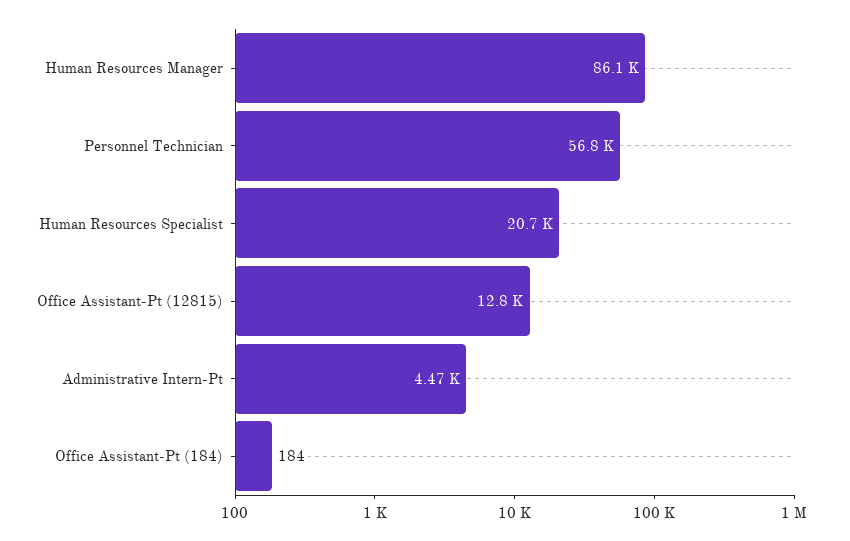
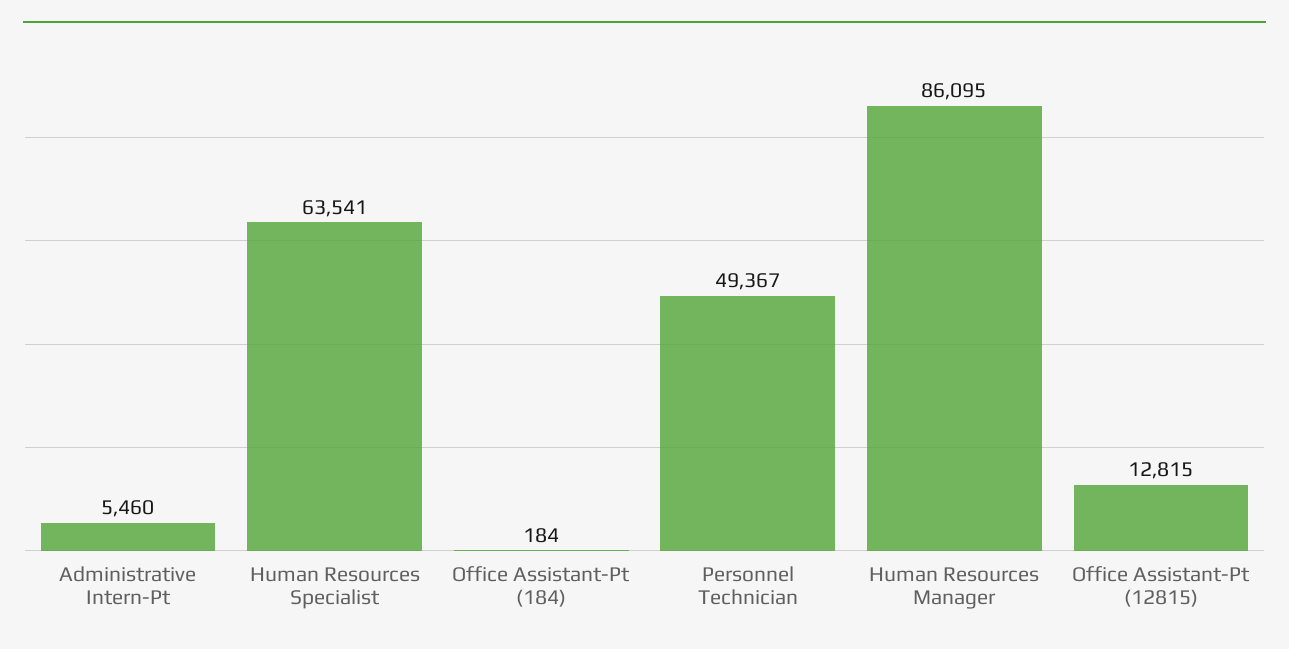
  {
    "Human Resources Manager": 86095,
-   "Personnel Technician": 56800,
+   "Personnel Technician": 49367,
-   "Human Resources Specialist": 20700,
+   "Human Resources Specialist": 63541,
    "Office Assistant-Pt (12815)": 12815,
-   "Administrative Intern-Pt": 4470,
+   "Administrative Intern-Pt": 5460,
    "Office Assistant-Pt (184)": 184
  }

